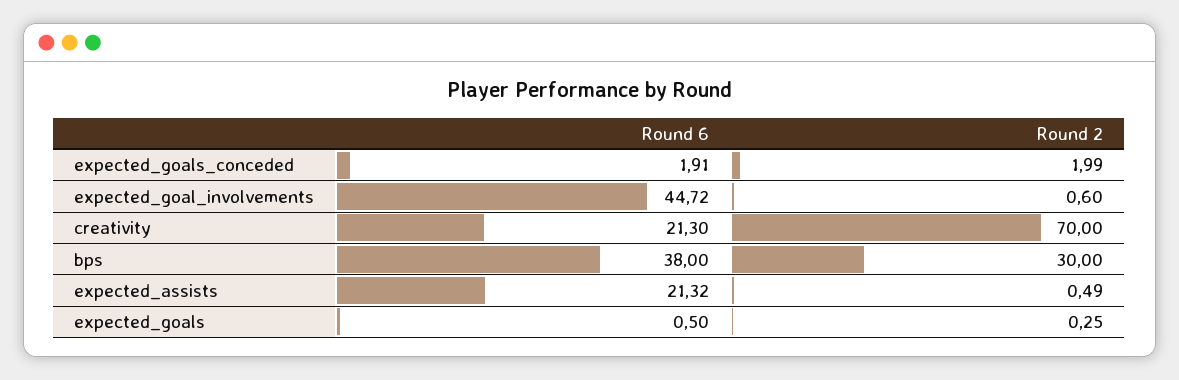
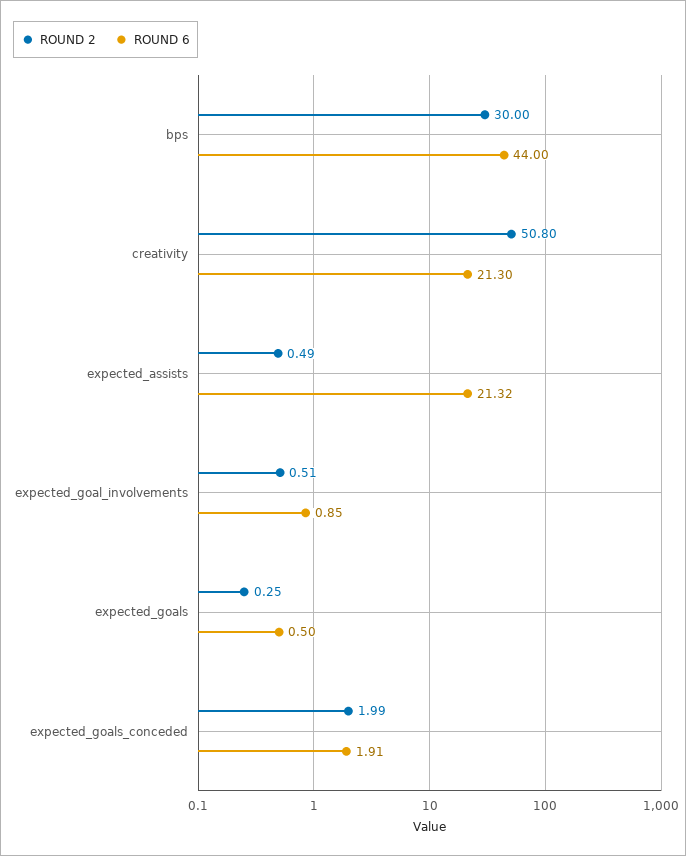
  {
    "Round 6": {
      "expected_goals_conceded": 1.91,
-     "expected_goal_involvements": 44.72,
+     "expected_goal_involvements": 0.85,
      "creativity": 21.3,
-     "bps": 38,
+     "bps": 44,
      "expected_assists": 21.32,
      "expected_goals": 0.5
    },
    "Round 2": {
      "expected_goals_conceded": 1.99,
-     "expected_goal_involvements": 0.6,
+     "expected_goal_involvements": 0.51,
-     "creativity": 70,
+     "creativity": 50.8,
      "bps": 30,
      "expected_assists": 0.49,
      "expected_goals": 0.25
    }
  }

